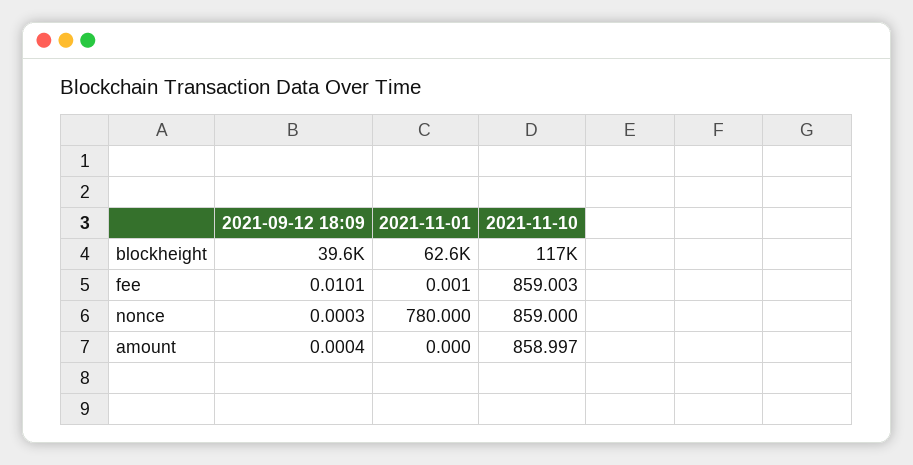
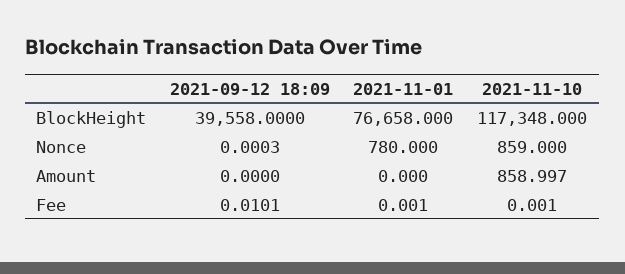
  {
    "2021-09-12 18:09": {
      "blockheight": 39558,
      "fee": 0.0101,
      "nonce": 0.0003,
-     "amount": 0.0004
+     "amount": 0
    },
    "2021-11-01": {
-     "blockheight": 62600,
+     "blockheight": 76658,
      "fee": 0.001,
      "nonce": 780,
      "amount": 0
    },
    "2021-11-10": {
      "blockheight": 117348,
-     "fee": 859.003,
+     "fee": 0.001,
      "nonce": 859,
      "amount": 858.997
    }
  }

